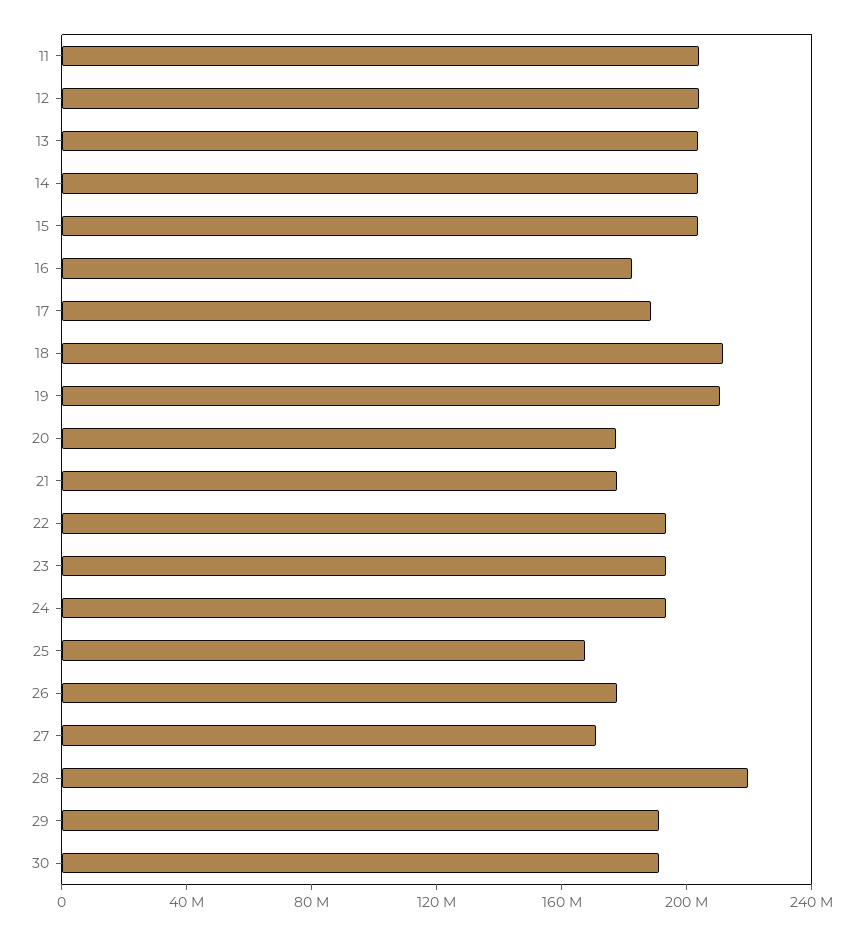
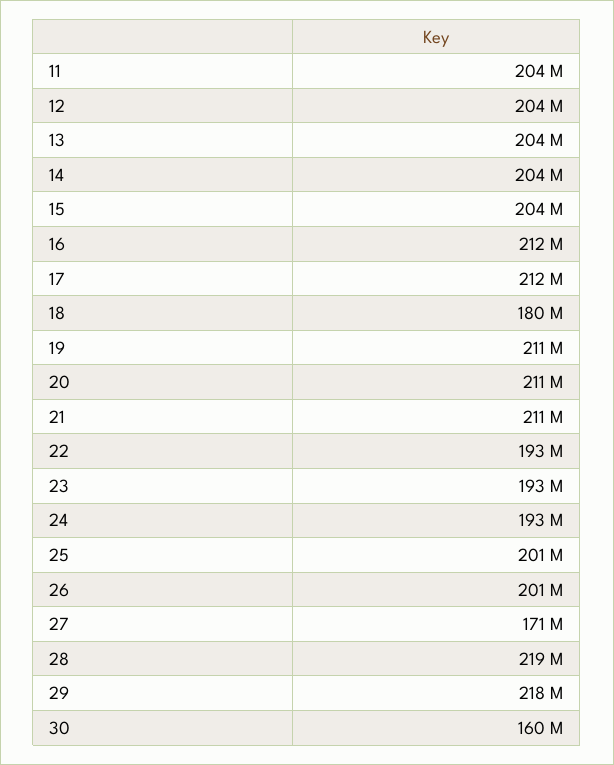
  {
    "11": 204000000,
    "12": 204000000,
    "13": 204000000,
    "14": 204000000,
    "15": 204000000,
-   "16": 180000000,
+   "16": 212000000,
-   "17": 190000000,
+   "17": 212000000,
-   "18": 210000000,
+   "18": 180000000,
    "19": 211000000,
-   "20": 180000000,
+   "20": 211000000,
-   "21": 180000000,
+   "21": 211000000,
    "22": 193000000,
    "23": 193000000,
    "24": 193000000,
-   "25": 170000000,
+   "25": 201000000,
-   "26": 180000000,
+   "26": 201000000,
    "27": 171000000,
    "28": 219000000,
-   "29": 190000000,
+   "29": 218000000,
-   "30": 190000000
+   "30": 160000000
  }

